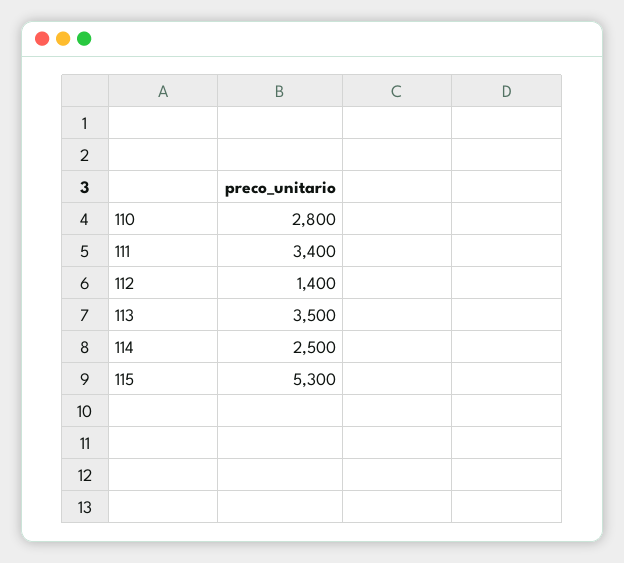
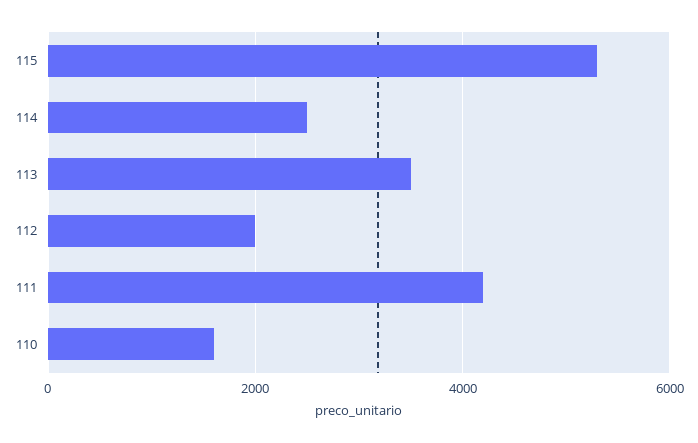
  {
-   "110": 2800,
+   "110": 1600,
-   "111": 3400,
+   "111": 4200,
-   "112": 1400,
+   "112": 2000,
    "113": 3500,
    "114": 2500,
    "115": 5300
  }

